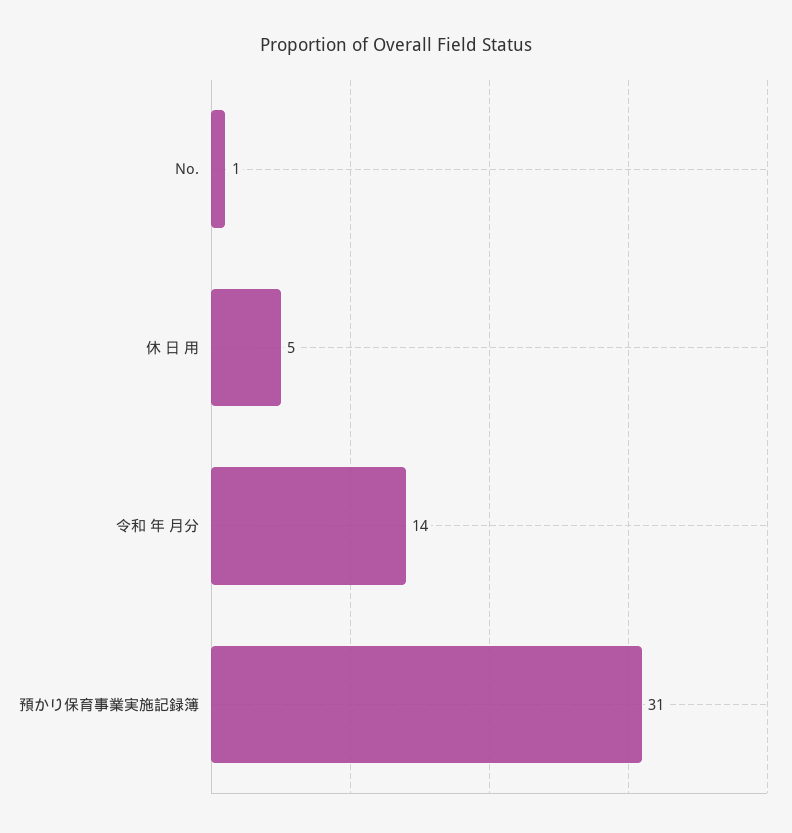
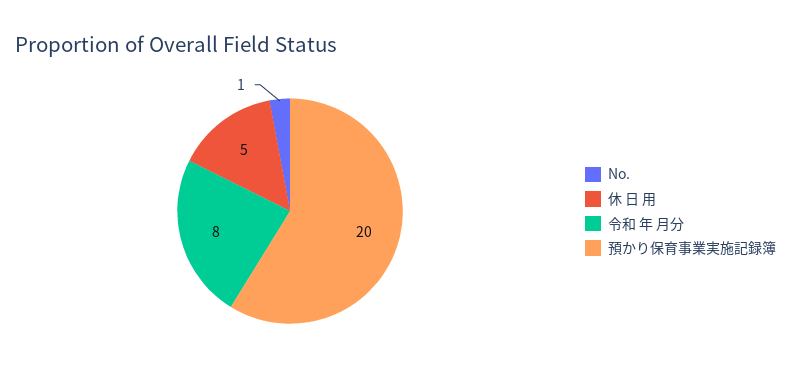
  {
    "No.": 1,
    "休 日 用": 5,
-   "令和 年 月分": 14,
+   "令和 年 月分": 8,
-   "預かり保育事業実施記録簿": 31
+   "預かり保育事業実施記録簿": 20
  }

